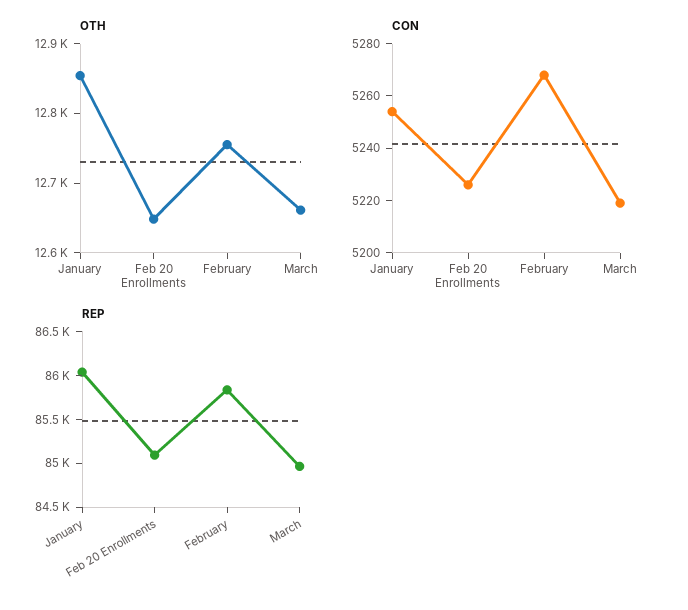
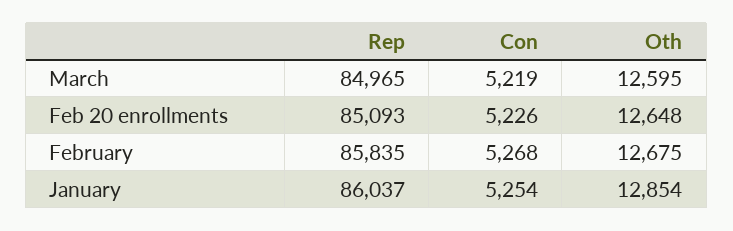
  {
    "OTH": {
      "January": 12854,
      "Feb 20 Enrollments": 12648,
-     "February": 12760,
+     "February": 12675,
-     "March": 12660
+     "March": 12595
    },
    "CON": {
      "January": 5254,
      "Feb 20 Enrollments": 5226,
      "February": 5268,
      "March": 5219
    },
    "REP": {
      "January": 86037,
      "Feb 20 Enrollments": 85093,
      "February": 85835,
      "March": 84965
    }
  }

